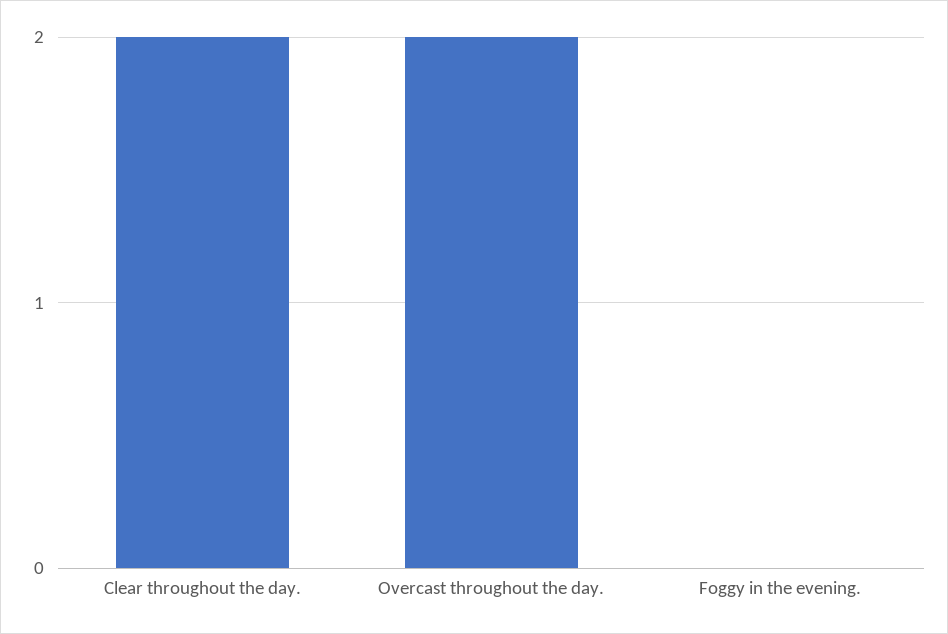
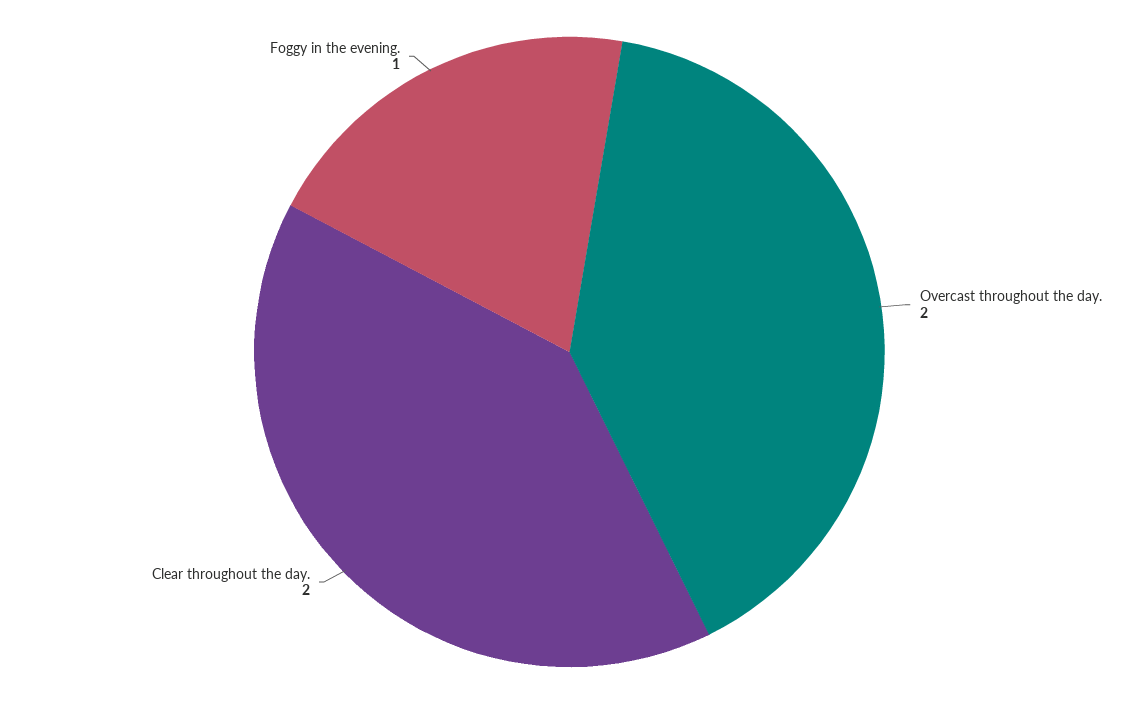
  {
    "Clear throughout the day.": 2,
    "Overcast throughout the day.": 2,
-   "Foggy in the evening.": 0
+   "Foggy in the evening.": 1
  }

